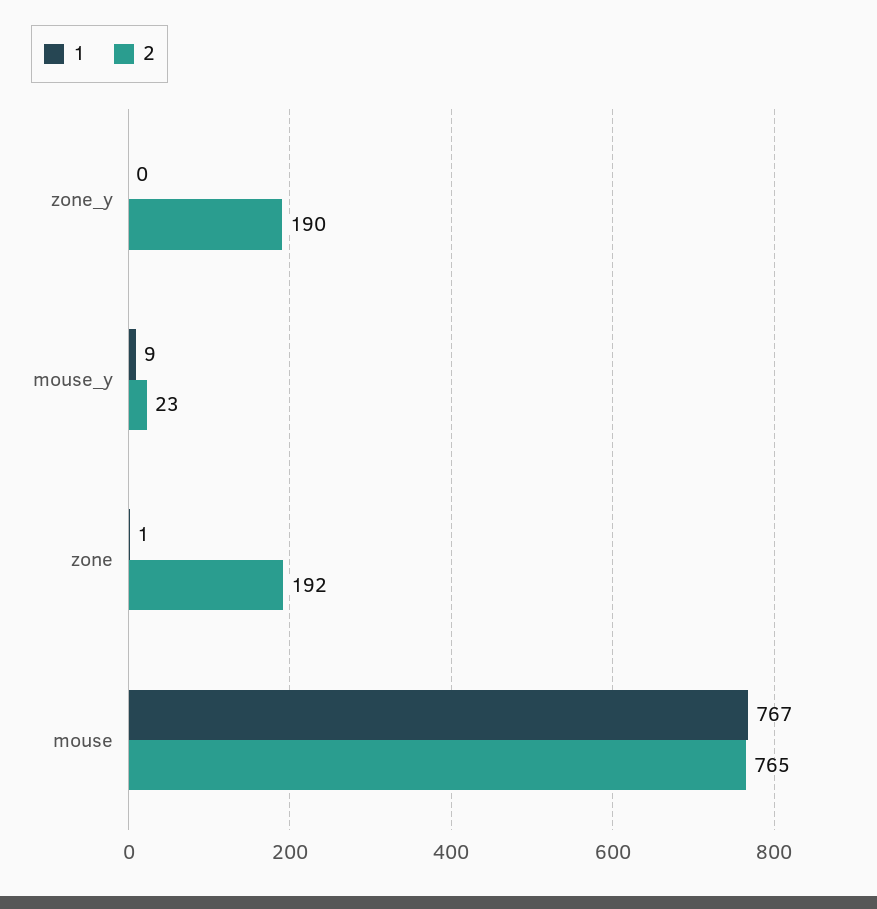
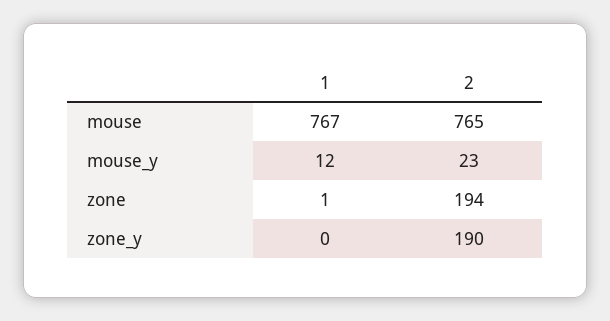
  {
    "1": {
      "zone_y": 0,
-     "mouse_y": 9,
+     "mouse_y": 12,
      "zone": 1,
      "mouse": 767
    },
    "2": {
      "zone_y": 190,
      "mouse_y": 23,
-     "zone": 192,
+     "zone": 194,
      "mouse": 765
    }
  }

